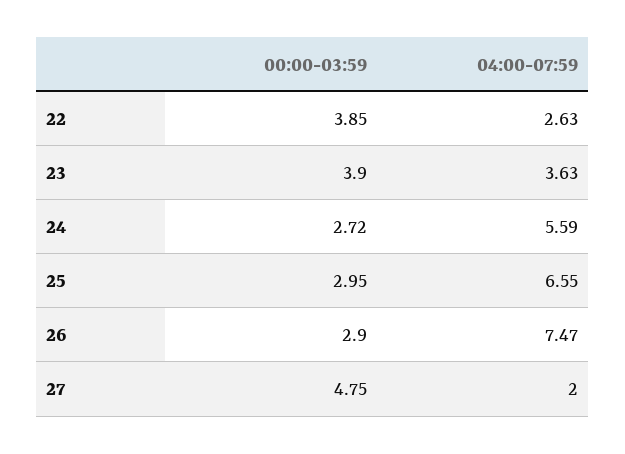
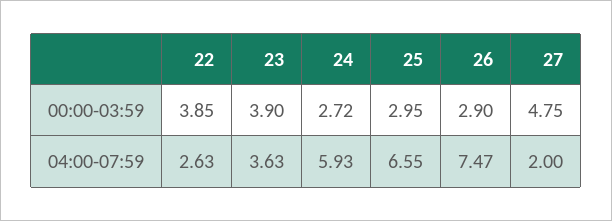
  {
    "00:00-03:59": {
      "22": 3.85,
      "23": 3.9,
      "24": 2.72,
      "25": 2.95,
      "26": 2.9,
      "27": 4.75
    },
    "04:00-07:59": {
      "22": 2.63,
      "23": 3.63,
-     "24": 5.59,
+     "24": 5.93,
      "25": 6.55,
      "26": 7.47,
      "27": 2
    }
  }

